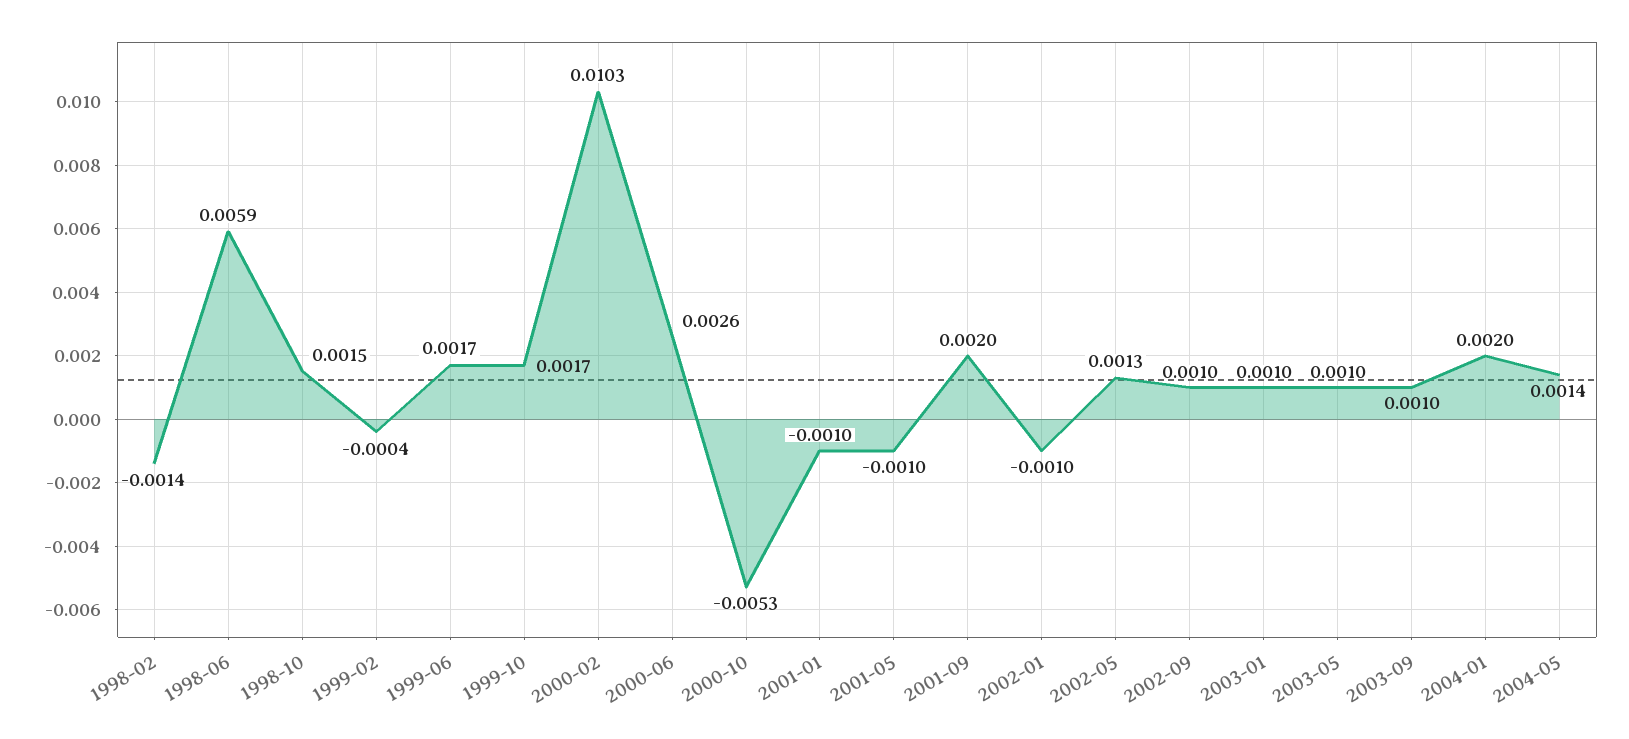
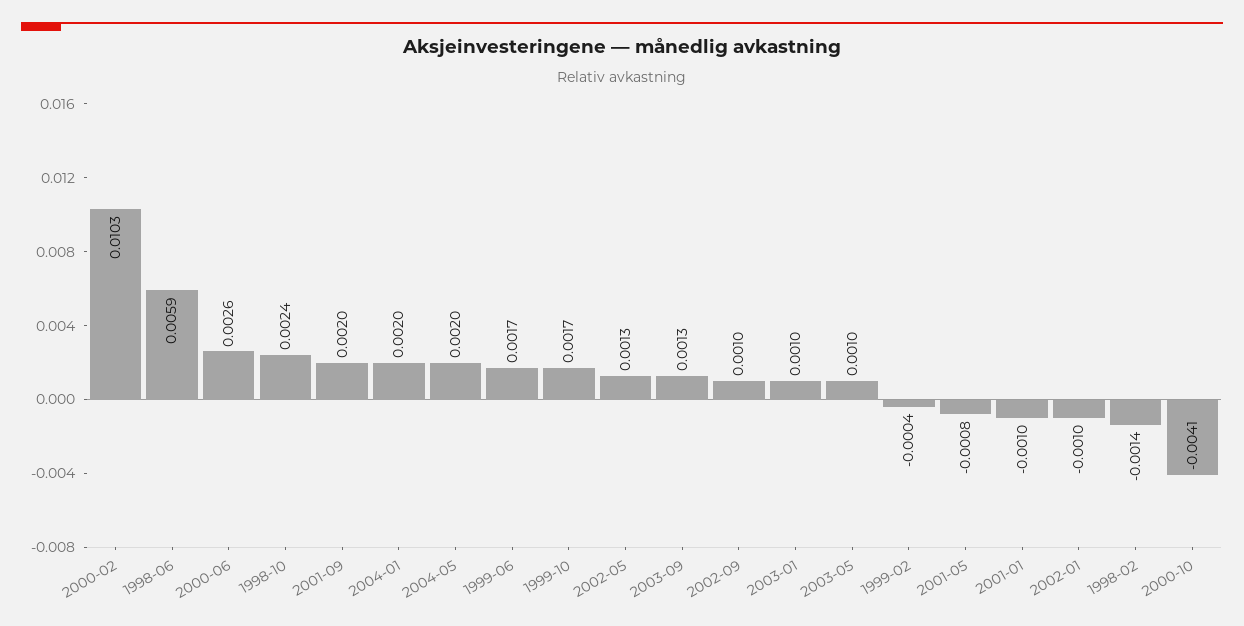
  {
    "1998-02": -0.0014,
    "1998-06": 0.0059,
-   "1998-10": 0.0015,
+   "1998-10": 0.0024,
    "1999-02": -0.0004,
    "1999-06": 0.0017,
    "1999-10": 0.0017,
    "2000-02": 0.0103,
    "2000-06": 0.0026,
-   "2000-10": -0.0053,
+   "2000-10": -0.0041,
    "2001-01": -0.001,
-   "2001-05": -0.001,
+   "2001-05": -0.0008,
    "2001-09": 0.002,
    "2002-01": -0.001,
    "2002-05": 0.0013,
    "2002-09": 0.001,
    "2003-01": 0.001,
    "2003-05": 0.001,
-   "2003-09": 0.001,
+   "2003-09": 0.0013,
    "2004-01": 0.002,
-   "2004-05": 0.0014
+   "2004-05": 0.002
  }

